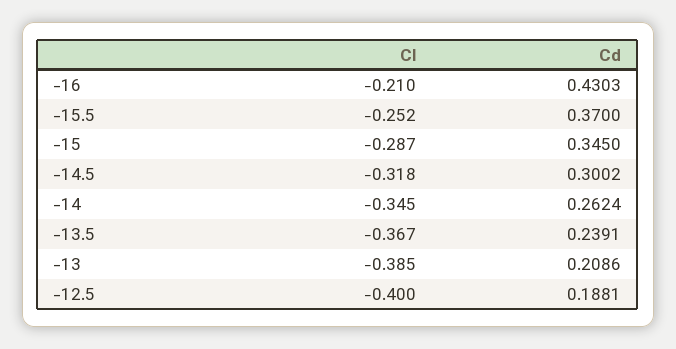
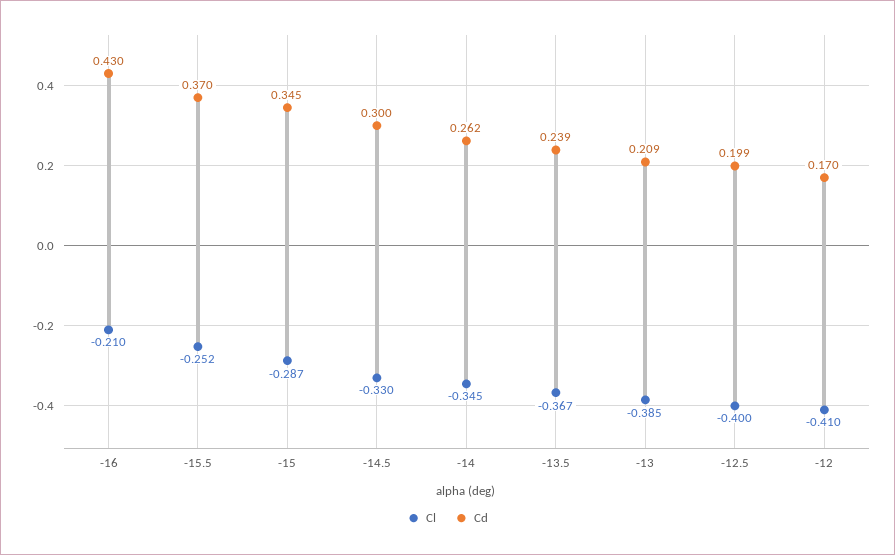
  {
    "Cl": {
      "-16": -0.21,
      "-15.5": -0.252,
      "-15": -0.287,
-     "-14.5": -0.318,
+     "-14.5": -0.33,
      "-14": -0.345,
      "-13.5": -0.367,
      "-13": -0.385,
-     "-12.5": -0.4
+     "-12.5": -0.4,
+     "-12": -0.41
    },
    "Cd": {
      "-16": 0.4303,
      "-15.5": 0.37,
      "-15": 0.345,
      "-14.5": 0.3002,
      "-14": 0.2624,
      "-13.5": 0.2391,
      "-13": 0.2086,
-     "-12.5": 0.1881
+     "-12.5": 0.199,
+     "-12": 0.17
    }
  }

